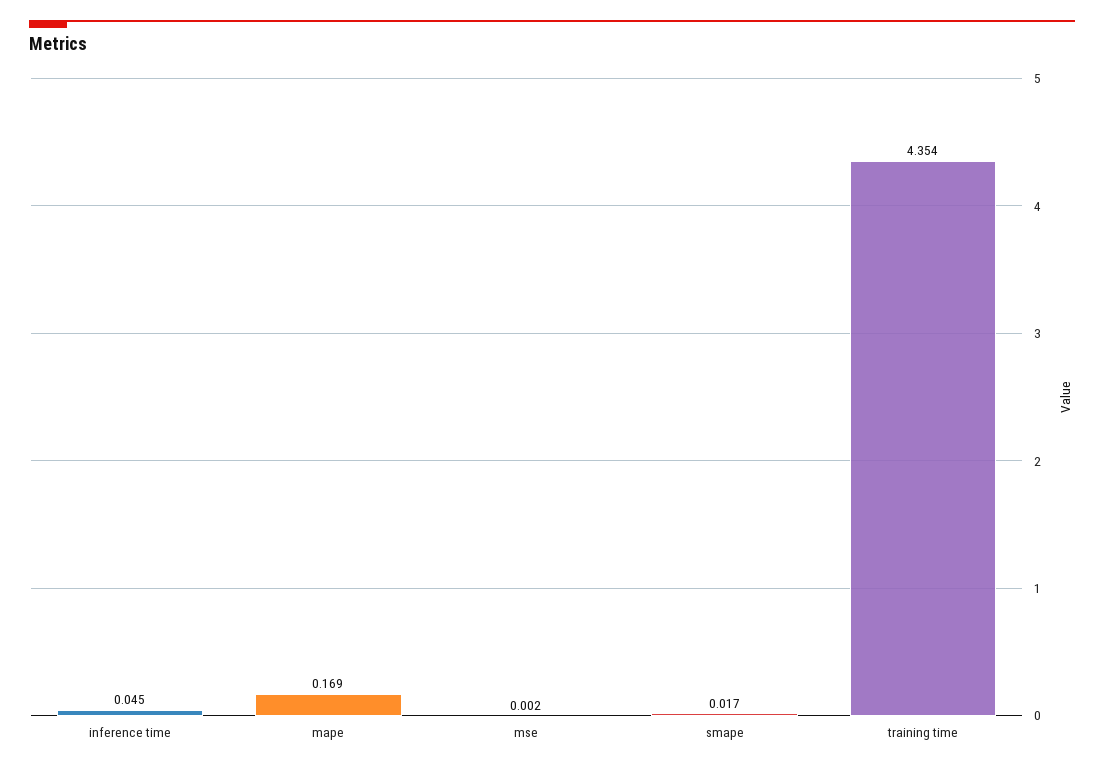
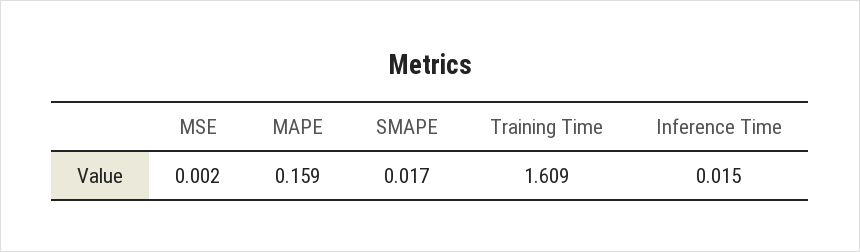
  {
-   "inference time": 0.045,
+   "inference time": 0.015,
-   "mape": 0.169,
+   "mape": 0.159,
    "mse": 0.002,
    "smape": 0.017,
-   "training time": 4.354
+   "training time": 1.609
  }

